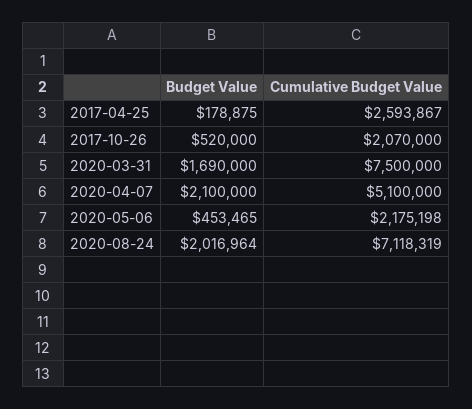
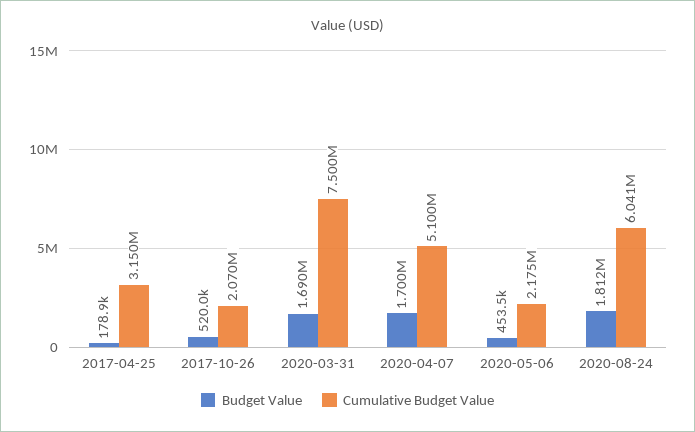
  {
    "Budget Value": {
      "2017-04-25": 178875,
      "2017-10-26": 520000,
      "2020-03-31": 1690000,
-     "2020-04-07": 2100000,
+     "2020-04-07": 1700000,
      "2020-05-06": 453465,
-     "2020-08-24": 2016964
+     "2020-08-24": 1812000
    },
    "Cumulative Budget Value": {
-     "2017-04-25": 2593867,
+     "2017-04-25": 3150000,
      "2017-10-26": 2070000,
      "2020-03-31": 7500000,
      "2020-04-07": 5100000,
      "2020-05-06": 2175198,
-     "2020-08-24": 7118319
+     "2020-08-24": 6041000
    }
  }

